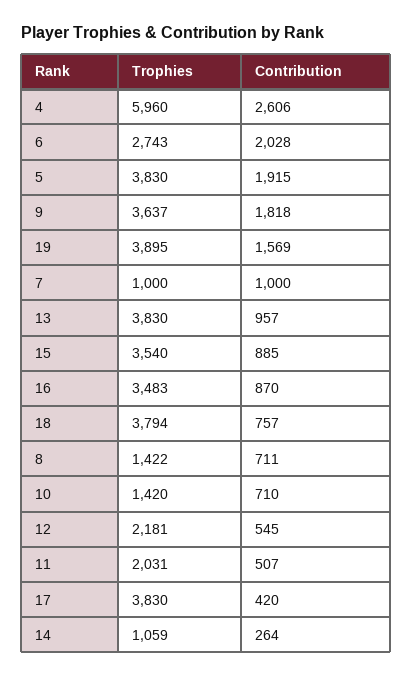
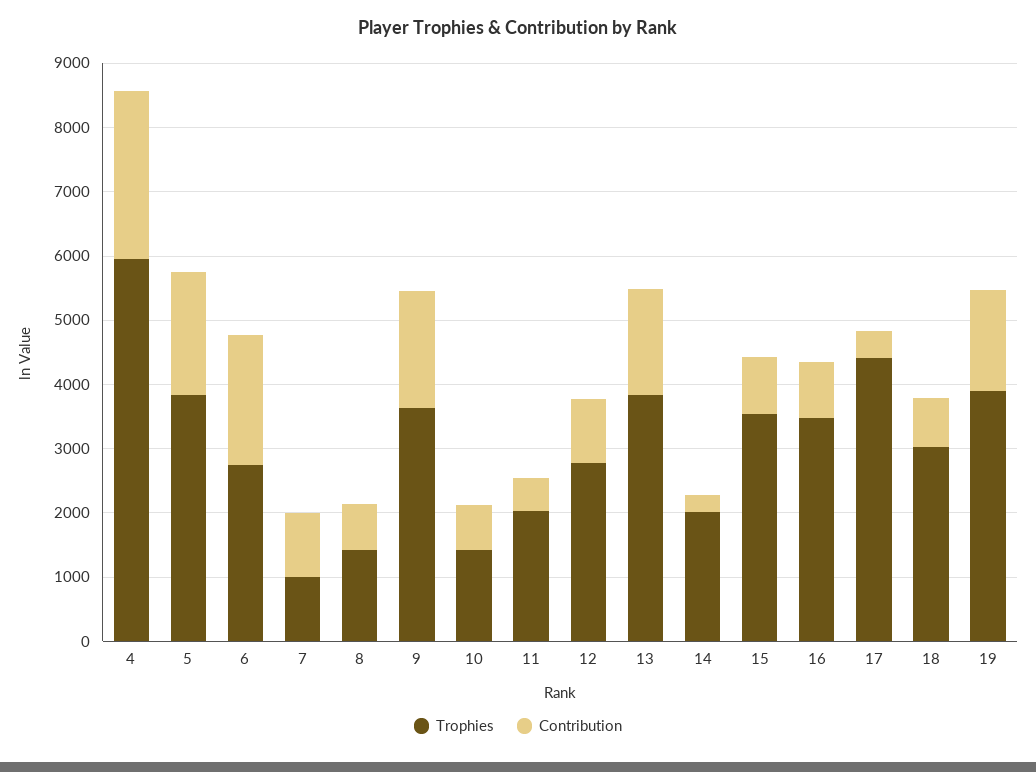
  {
    "Trophies": {
      "4": 5960,
      "6": 2743,
      "5": 3830,
      "9": 3637,
      "19": 3895,
      "7": 1000,
      "13": 3830,
      "15": 3540,
      "16": 3483,
-     "18": 3794,
+     "18": 3000,
      "8": 1422,
      "10": 1420,
-     "12": 2181,
+     "12": 2800,
      "11": 2031,
-     "17": 3830,
+     "17": 4400,
-     "14": 1059
+     "14": 2000
    },
    "Contribution": {
      "4": 2606,
      "6": 2028,
      "5": 1915,
      "9": 1818,
      "19": 1569,
      "7": 1000,
-     "13": 957,
+     "13": 1600,
      "15": 885,
      "16": 870,
      "18": 757,
      "8": 711,
      "10": 710,
-     "12": 545,
+     "12": 1000,
      "11": 507,
      "17": 420,
      "14": 264
    }
  }

